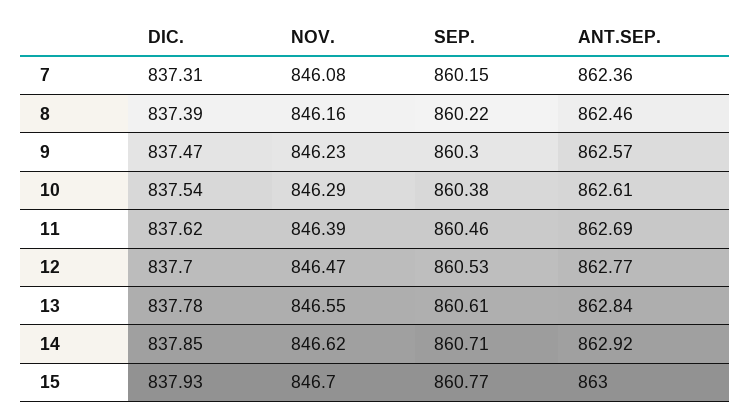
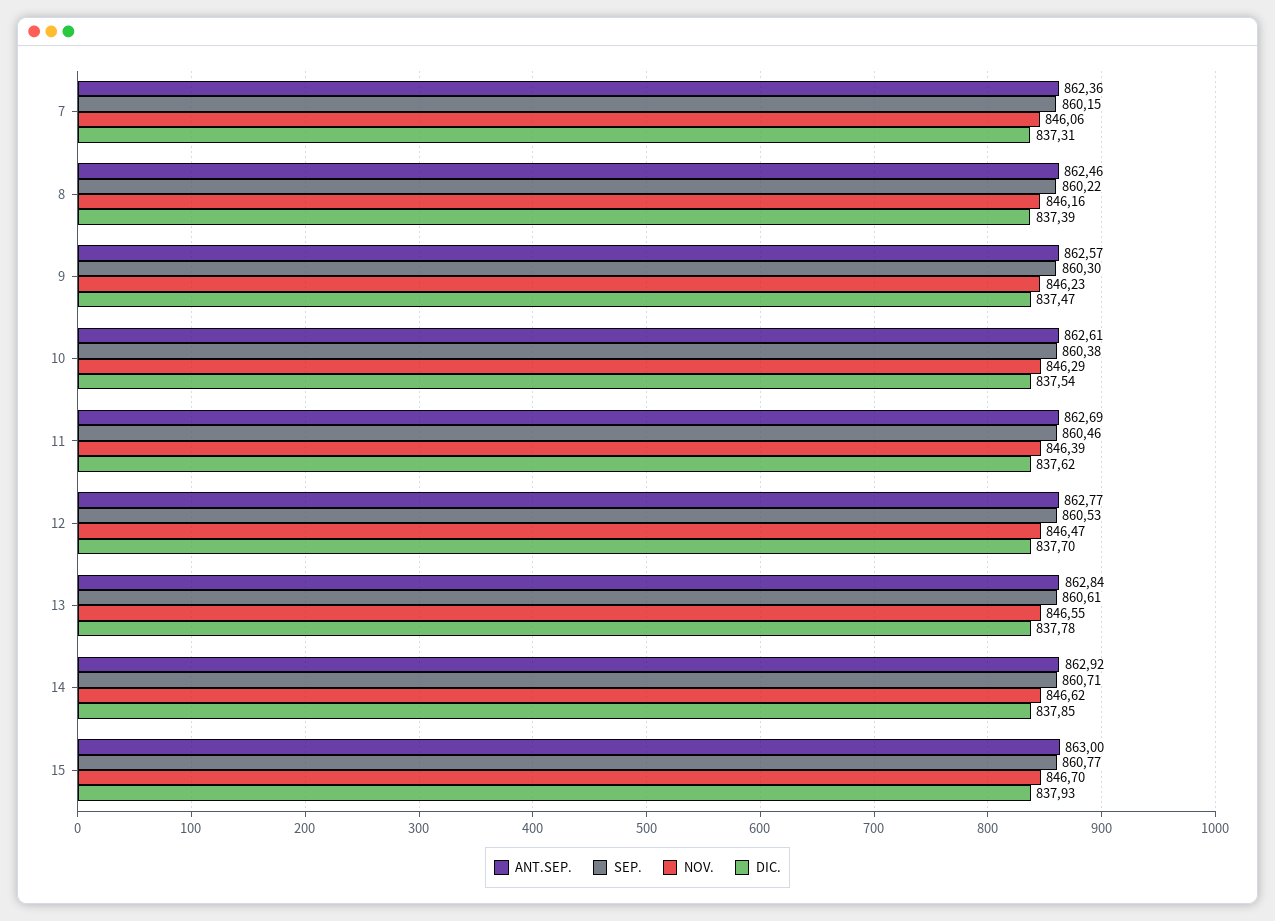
  {
    "DIC.": {
      "7": 837.31,
      "8": 837.39,
      "9": 837.47,
      "10": 837.54,
      "11": 837.62,
      "12": 837.7,
      "13": 837.78,
      "14": 837.85,
      "15": 837.93
    },
    "NOV.": {
-     "7": 846.08,
+     "7": 846.06,
      "8": 846.16,
      "9": 846.23,
      "10": 846.29,
      "11": 846.39,
      "12": 846.47,
      "13": 846.55,
      "14": 846.62,
      "15": 846.7
    },
    "SEP.": {
      "7": 860.15,
      "8": 860.22,
      "9": 860.3,
      "10": 860.38,
      "11": 860.46,
      "12": 860.53,
      "13": 860.61,
      "14": 860.71,
      "15": 860.77
    },
    "ANT.SEP.": {
      "7": 862.36,
      "8": 862.46,
      "9": 862.57,
      "10": 862.61,
      "11": 862.69,
      "12": 862.77,
      "13": 862.84,
      "14": 862.92,
      "15": 863
    }
  }

